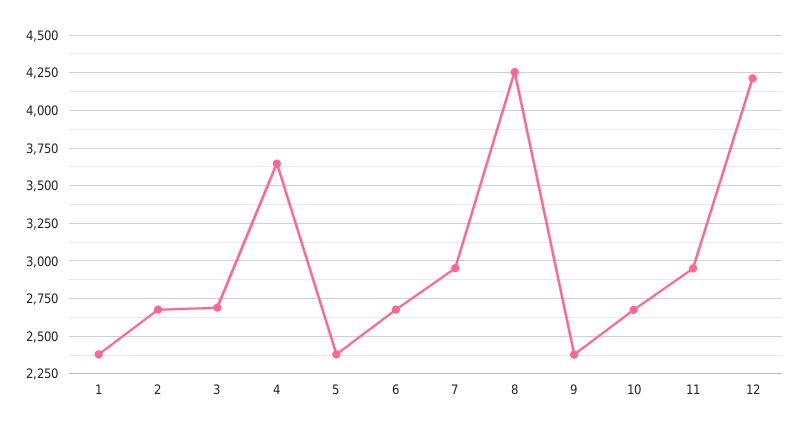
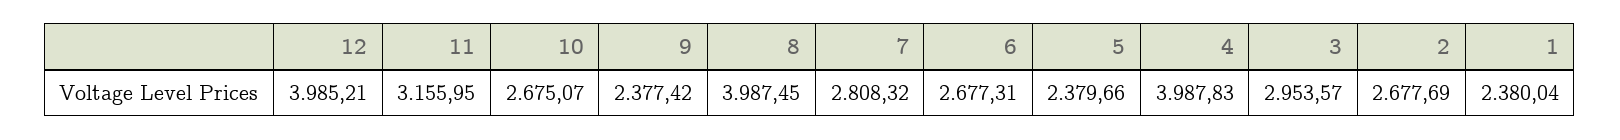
  {
    "1": 2380.04,
    "2": 2677.69,
-   "3": 2700,
+   "3": 2953.57,
-   "4": 3650,
+   "4": 3987.83,
    "5": 2379.66,
    "6": 2677.31,
-   "7": 2950,
+   "7": 2808.32,
-   "8": 4250,
+   "8": 3987.45,
    "9": 2377.42,
    "10": 2675.07,
-   "11": 2950,
+   "11": 3155.95,
-   "12": 4200
+   "12": 3985.21
  }

